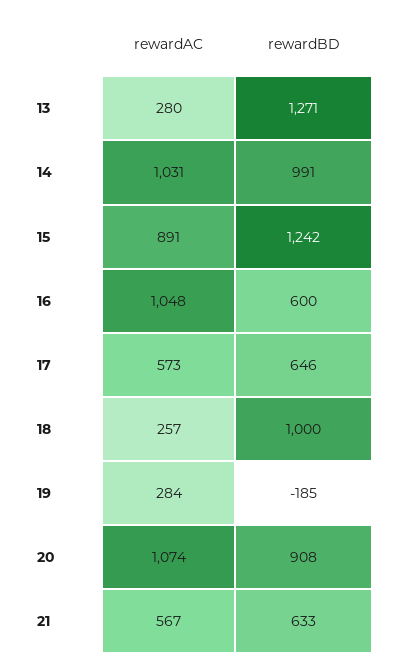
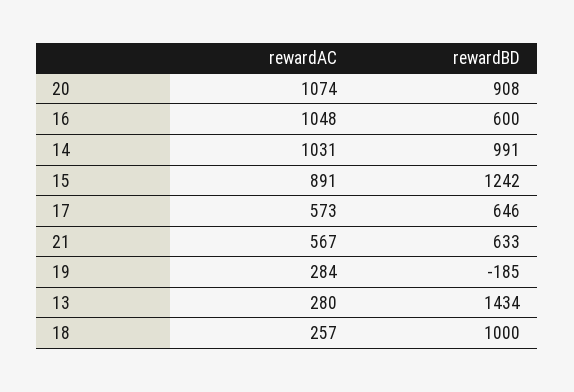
  {
    "rewardAC": {
      "13": 280,
      "14": 1031,
      "15": 891,
      "16": 1048,
      "17": 573,
      "18": 257,
      "19": 284,
      "20": 1074,
      "21": 567
    },
    "rewardBD": {
-     "13": 1271,
+     "13": 1434,
      "14": 991,
      "15": 1242,
      "16": 600,
      "17": 646,
      "18": 1000,
      "19": -185,
      "20": 908,
      "21": 633
    }
  }

